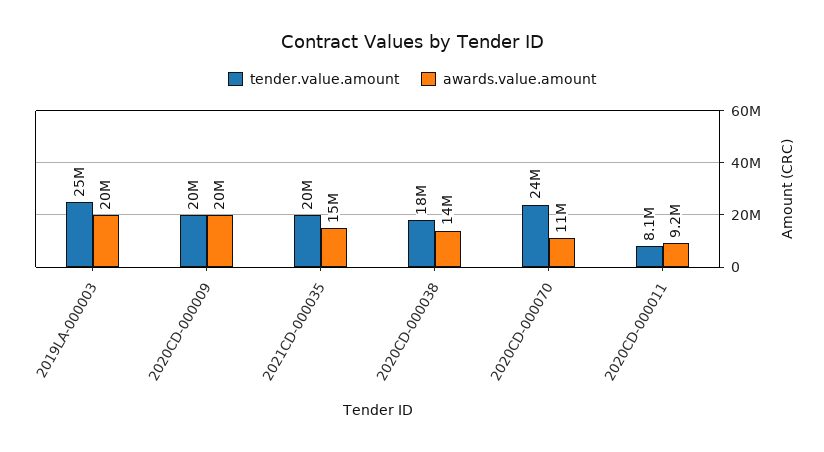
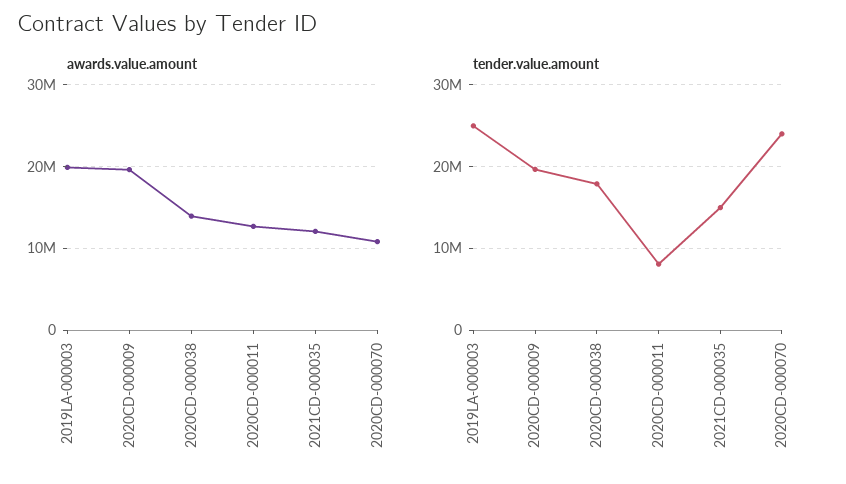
  {
    "tender.value.amount": {
      "2019LA-000003": 25000000,
      "2020CD-000009": 20000000,
-     "2021CD-000035": 20000000,
+     "2021CD-000035": 15000000,
      "2020CD-000038": 18000000,
      "2020CD-000070": 24000000,
      "2020CD-000011": 8100000
    },
    "awards.value.amount": {
      "2019LA-000003": 20000000,
      "2020CD-000009": 20000000,
-     "2021CD-000035": 15000000,
+     "2021CD-000035": 12000000,
      "2020CD-000038": 14000000,
      "2020CD-000070": 11000000,
-     "2020CD-000011": 9200000
+     "2020CD-000011": 13000000
    }
  }

